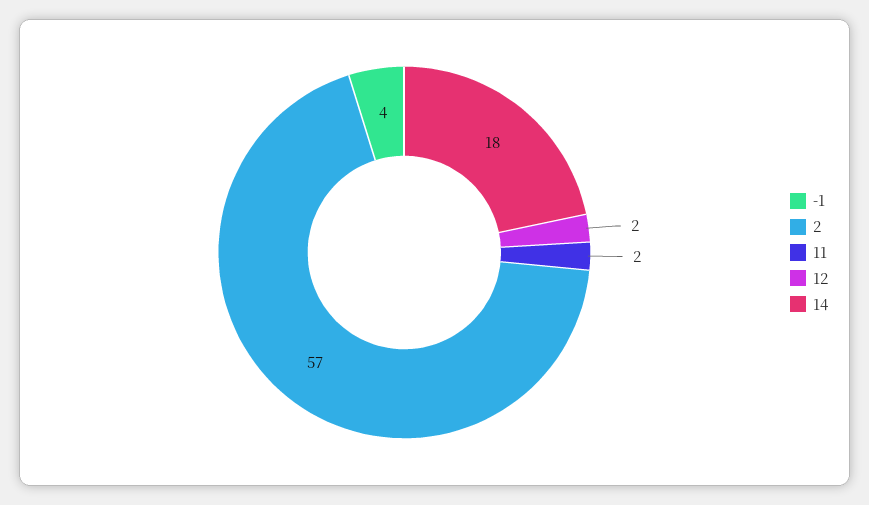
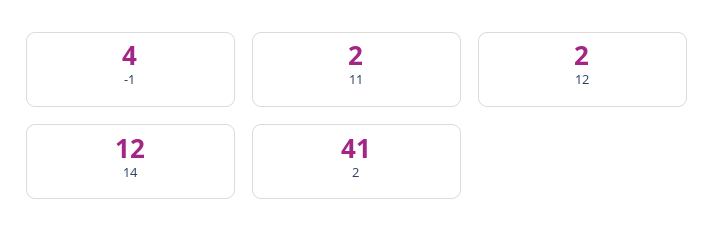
  {
    "-1": 4,
-   "2": 57,
+   "2": 41,
    "11": 2,
    "12": 2,
-   "14": 18
+   "14": 12
  }

